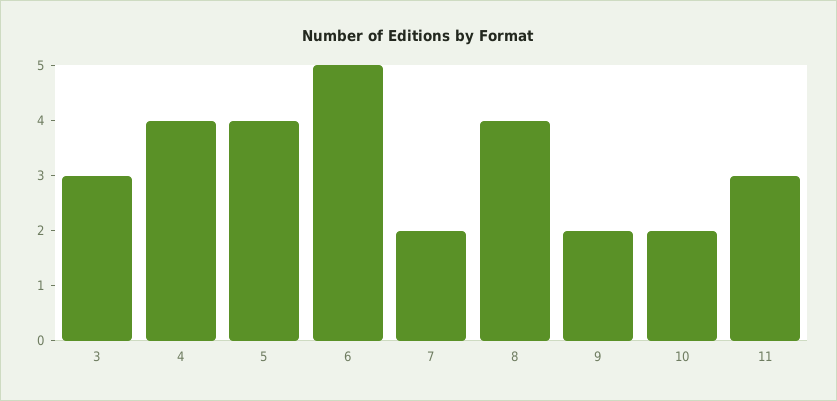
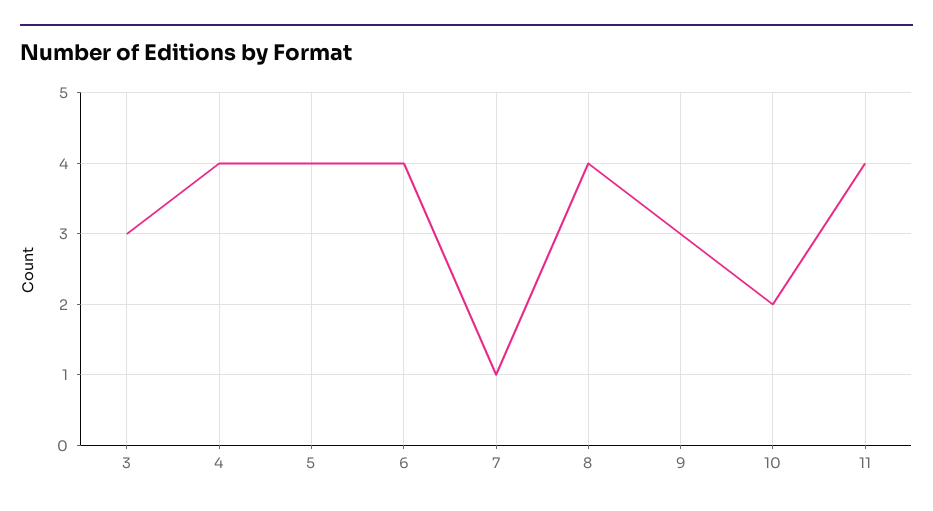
  {
    "3": 3,
    "4": 4,
    "5": 4,
-   "6": 5,
+   "6": 4,
-   "7": 2,
+   "7": 1,
    "8": 4,
-   "9": 2,
+   "9": 3,
    "10": 2,
-   "11": 3
+   "11": 4
  }

